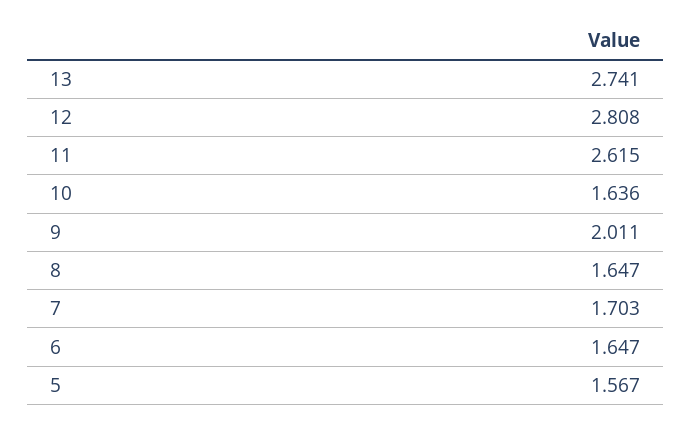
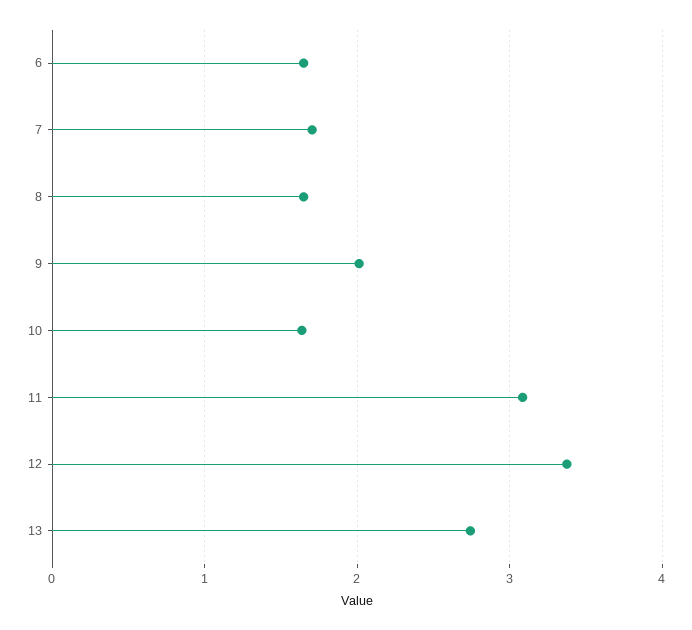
  {
    "13": 2.741,
-   "12": 2.808,
+   "12": 3.4,
-   "11": 2.615,
+   "11": 3.1,
    "10": 1.636,
    "9": 2.011,
    "8": 1.647,
    "7": 1.703,
-   "6": 1.647,
+   "6": 1.647
-   "5": 1.567
  }

